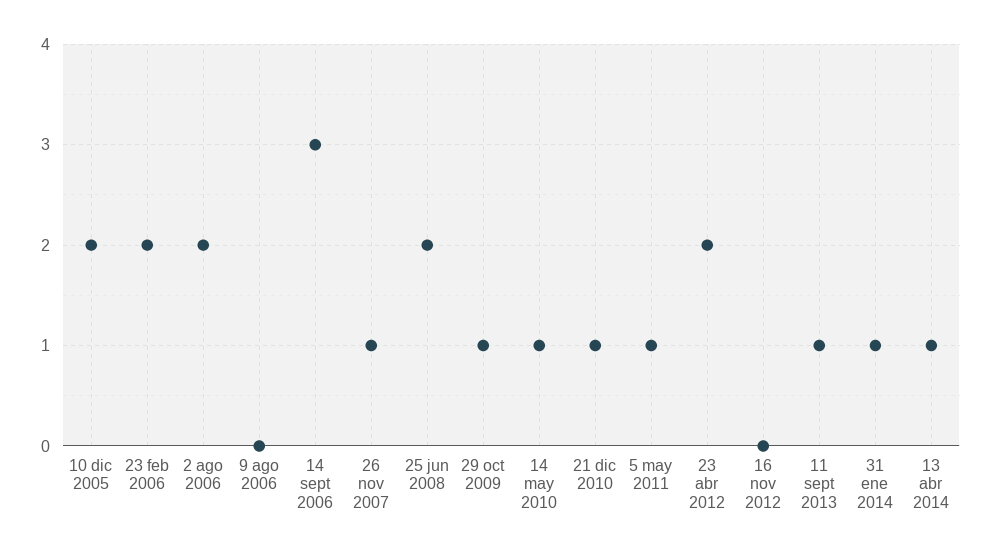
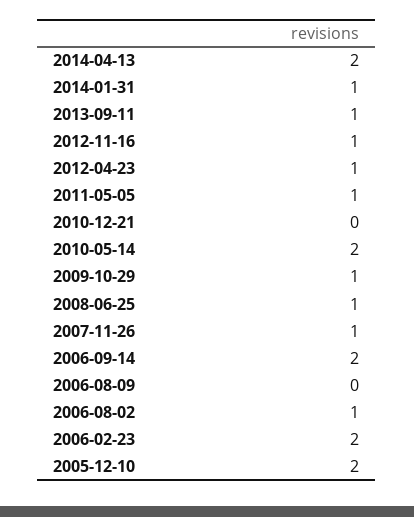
  {
    "10 dic 2005": 2,
    "23 feb 2006": 2,
-   "2 ago 2006": 2,
+   "2 ago 2006": 1,
    "9 ago 2006": 0,
-   "14 sept 2006": 3,
+   "14 sept 2006": 2,
    "26 nov 2007": 1,
-   "25 jun 2008": 2,
+   "25 jun 2008": 1,
    "29 oct 2009": 1,
-   "14 may 2010": 1,
+   "14 may 2010": 2,
-   "21 dic 2010": 1,
+   "21 dic 2010": 0,
    "5 may 2011": 1,
-   "23 abr 2012": 2,
+   "23 abr 2012": 1,
-   "16 nov 2012": 0,
+   "16 nov 2012": 1,
    "11 sept 2013": 1,
    "31 ene 2014": 1,
-   "13 abr 2014": 1
+   "13 abr 2014": 2
  }

